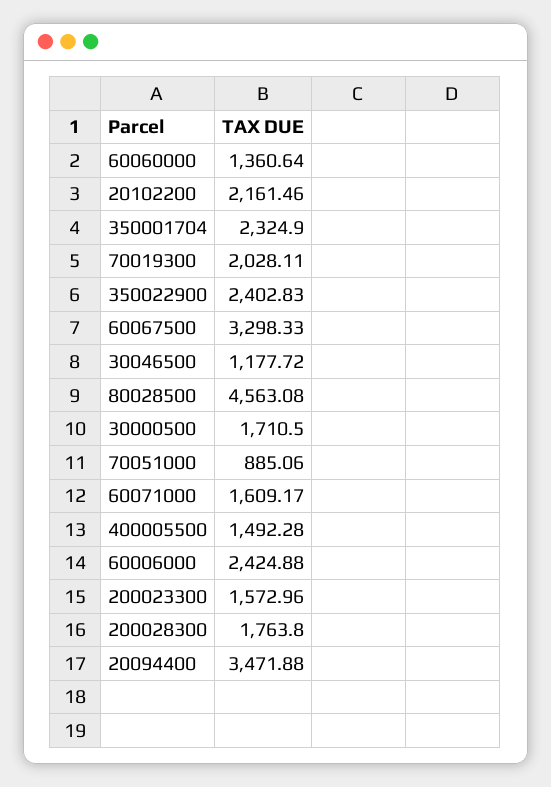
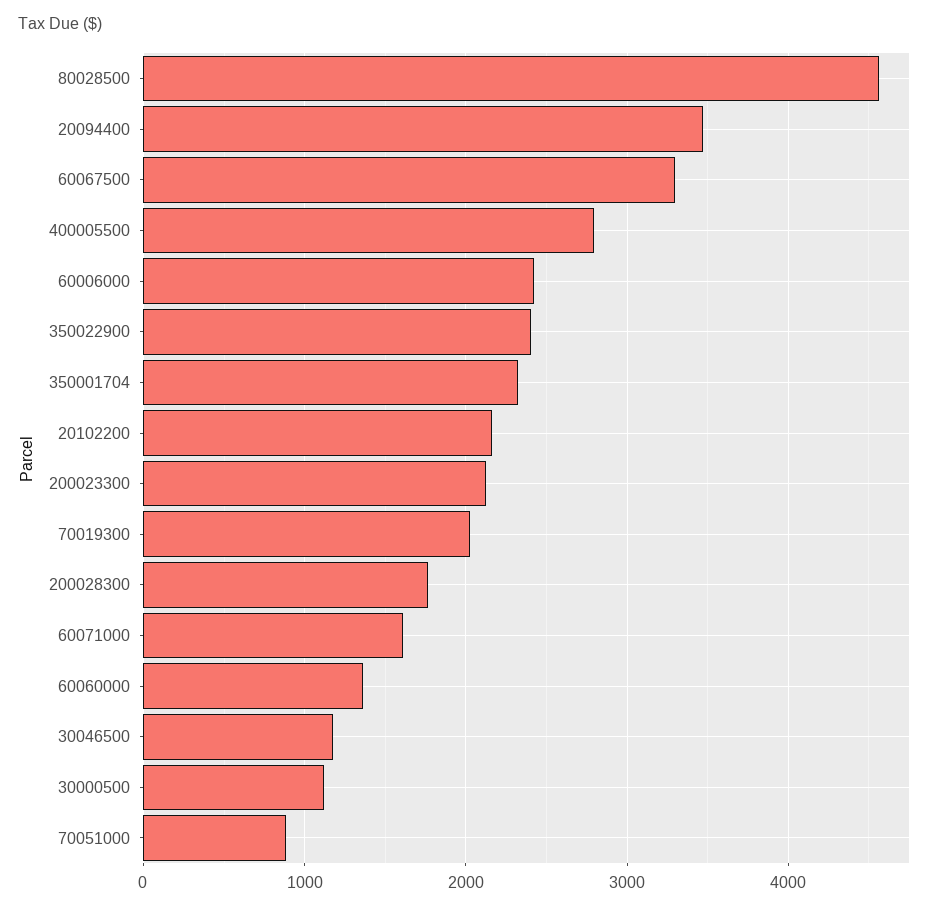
  {
    "60060000": 1360.64,
    "20102200": 2161.46,
    "350001704": 2324.9,
    "70019300": 2028.11,
    "350022900": 2402.83,
    "60067500": 3298.33,
    "30046500": 1177.72,
    "80028500": 4563.08,
-   "30000500": 1710.5,
+   "30000500": 1100,
    "70051000": 885.06,
    "60071000": 1609.17,
-   "400005500": 1492.28,
+   "400005500": 2800,
    "60006000": 2424.88,
-   "200023300": 1572.96,
+   "200023300": 2100,
    "200028300": 1763.8,
    "20094400": 3471.88
  }

